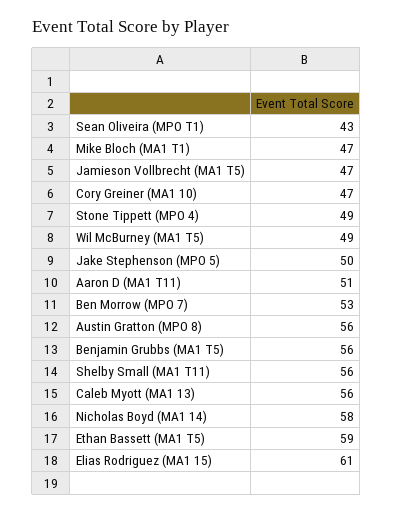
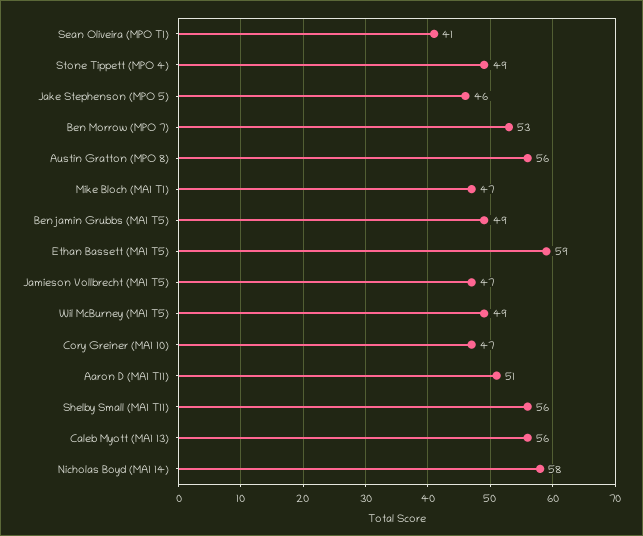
  {
-   "Sean Oliveira (MPO T1)": 43,
+   "Sean Oliveira (MPO T1)": 41,
    "Mike Bloch (MA1 T1)": 47,
    "Jamieson Vollbrecht (MA1 T5)": 47,
    "Cory Greiner (MA1 10)": 47,
    "Stone Tippett (MPO 4)": 49,
    "Wil McBurney (MA1 T5)": 49,
-   "Jake Stephenson (MPO 5)": 50,
+   "Jake Stephenson (MPO 5)": 46,
    "Aaron D (MA1 T11)": 51,
    "Ben Morrow (MPO 7)": 53,
    "Austin Gratton (MPO 8)": 56,
-   "Benjamin Grubbs (MA1 T5)": 56,
+   "Benjamin Grubbs (MA1 T5)": 49,
    "Shelby Small (MA1 T11)": 56,
    "Caleb Myott (MA1 13)": 56,
    "Nicholas Boyd (MA1 14)": 58,
-   "Ethan Bassett (MA1 T5)": 59,
+   "Ethan Bassett (MA1 T5)": 59
-   "Elias Rodriguez (MA1 15)": 61
  }

